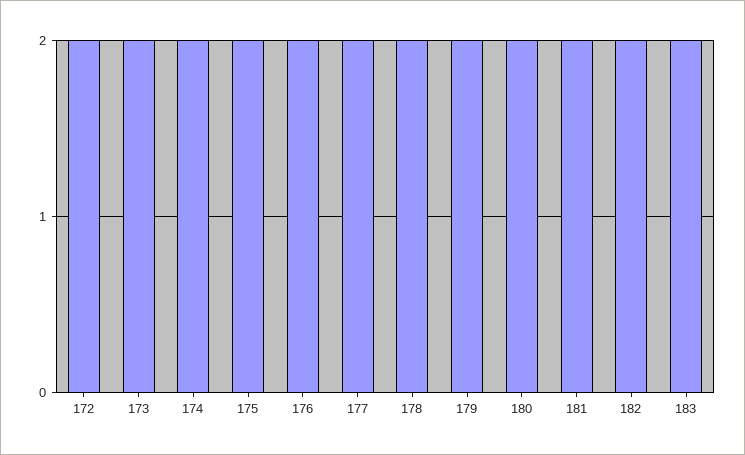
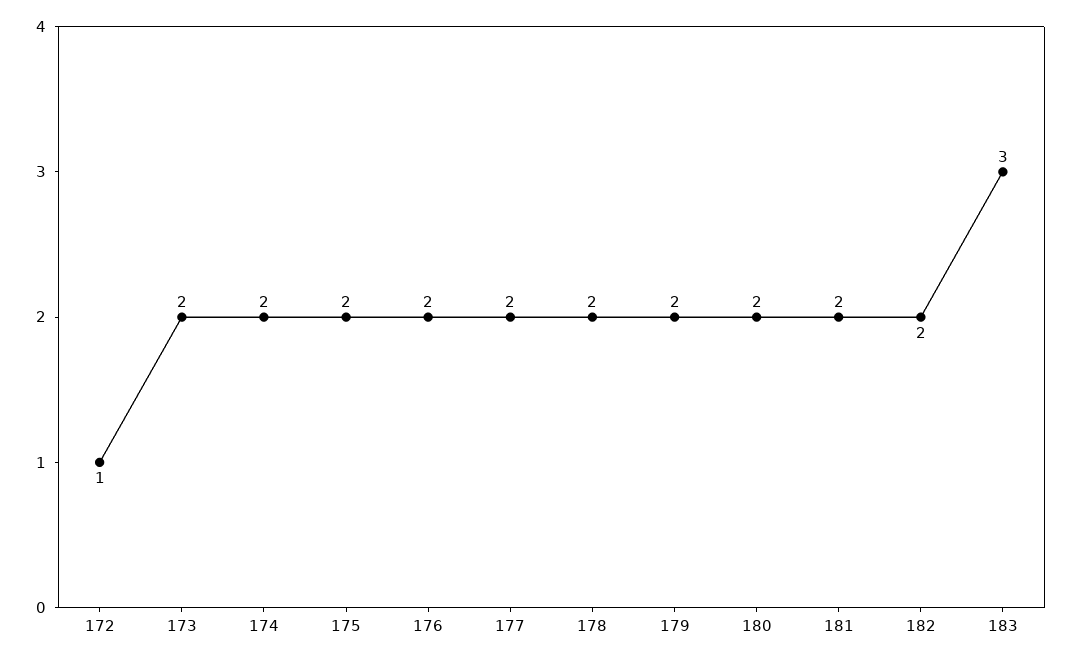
  {
-   "172": 2,
+   "172": 1,
    "173": 2,
    "174": 2,
    "175": 2,
    "176": 2,
    "177": 2,
    "178": 2,
    "179": 2,
    "180": 2,
    "181": 2,
    "182": 2,
-   "183": 2
+   "183": 3
  }

